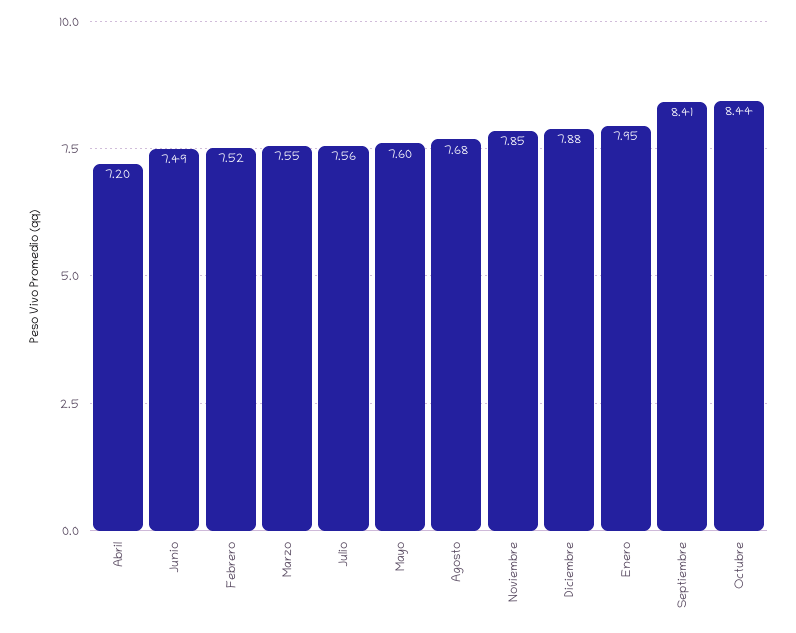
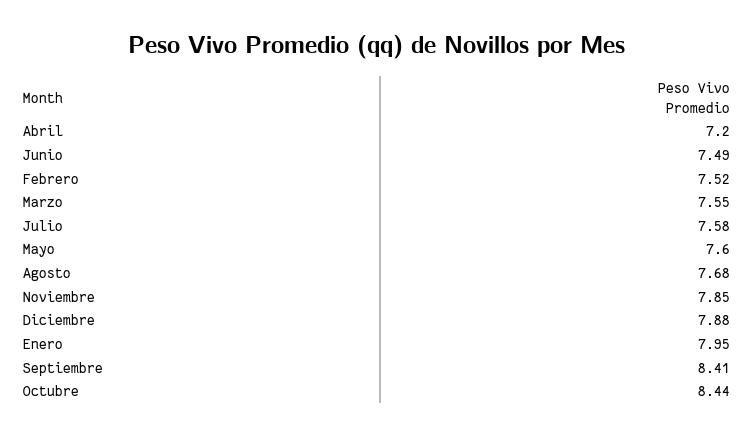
  {
    "Abril": 7.2,
    "Junio": 7.49,
    "Febrero": 7.52,
    "Marzo": 7.55,
-   "Julio": 7.56,
+   "Julio": 7.58,
    "Mayo": 7.6,
    "Agosto": 7.68,
    "Noviembre": 7.85,
    "Diciembre": 7.88,
    "Enero": 7.95,
    "Septiembre": 8.41,
    "Octubre": 8.44
  }

